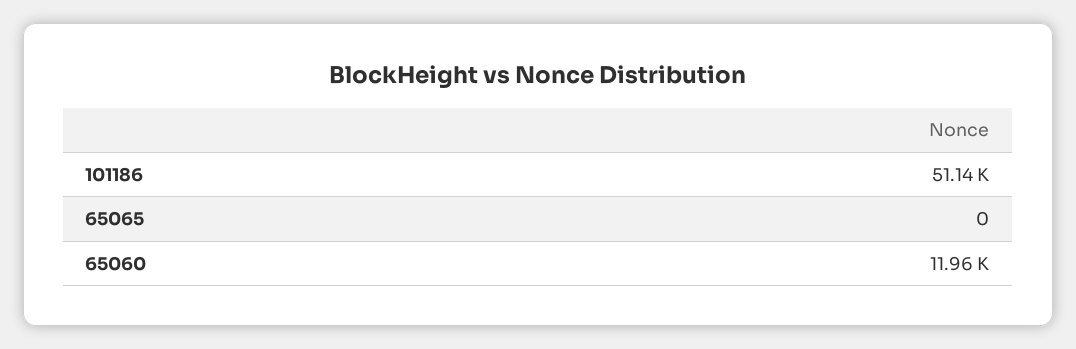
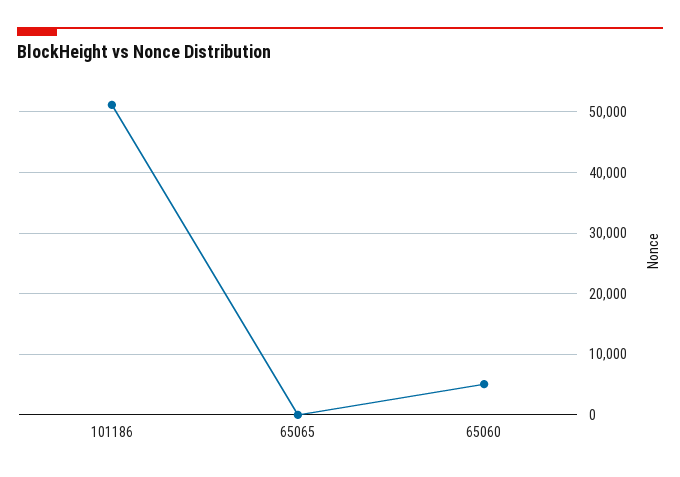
  {
    "101186": 51140,
    "65065": 0,
-   "65060": 11960
+   "65060": 5000
  }

